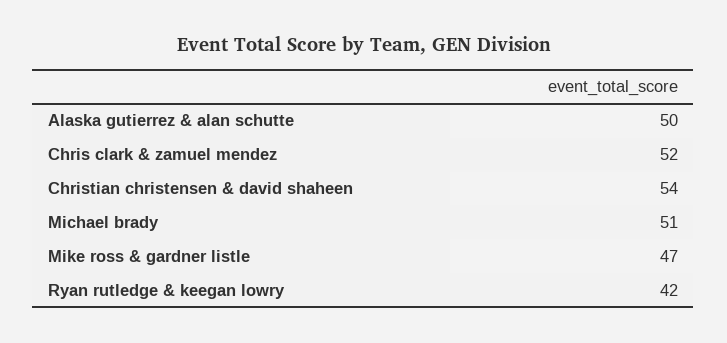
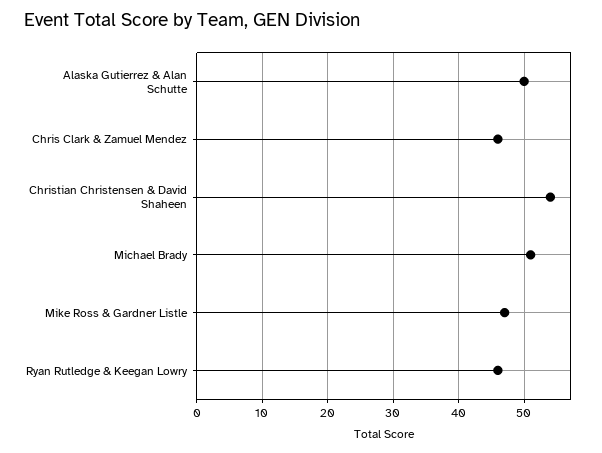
  {
    "Alaska gutierrez & alan schutte": 50,
-   "Chris clark & zamuel mendez": 52,
+   "Chris clark & zamuel mendez": 46,
    "Christian christensen & david shaheen": 54,
    "Michael brady": 51,
    "Mike ross & gardner listle": 47,
-   "Ryan rutledge & keegan lowry": 42
+   "Ryan rutledge & keegan lowry": 46
  }

